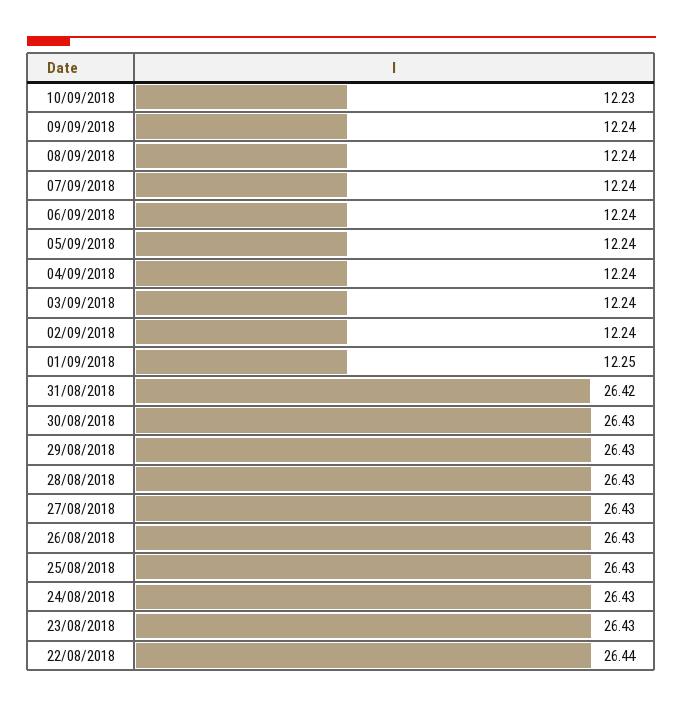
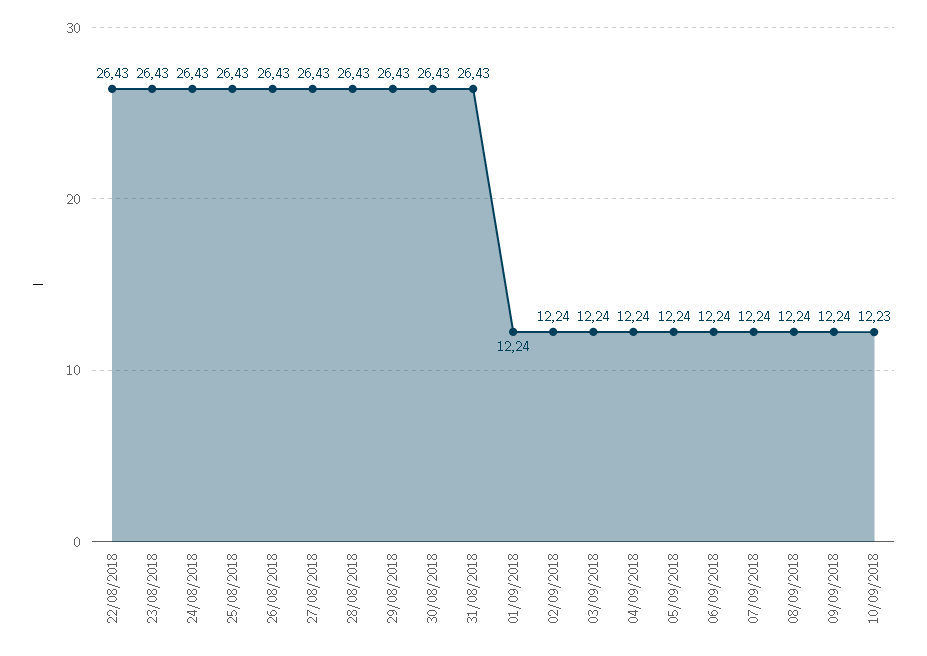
  {
    "10/09/2018": 12.23,
    "09/09/2018": 12.24,
    "08/09/2018": 12.24,
    "07/09/2018": 12.24,
    "06/09/2018": 12.24,
    "05/09/2018": 12.24,
    "04/09/2018": 12.24,
    "03/09/2018": 12.24,
    "02/09/2018": 12.24,
-   "01/09/2018": 12.25,
+   "01/09/2018": 12.24,
-   "31/08/2018": 26.42,
+   "31/08/2018": 26.43,
    "30/08/2018": 26.43,
    "29/08/2018": 26.43,
    "28/08/2018": 26.43,
    "27/08/2018": 26.43,
    "26/08/2018": 26.43,
    "25/08/2018": 26.43,
    "24/08/2018": 26.43,
    "23/08/2018": 26.43,
-   "22/08/2018": 26.44
+   "22/08/2018": 26.43
  }

